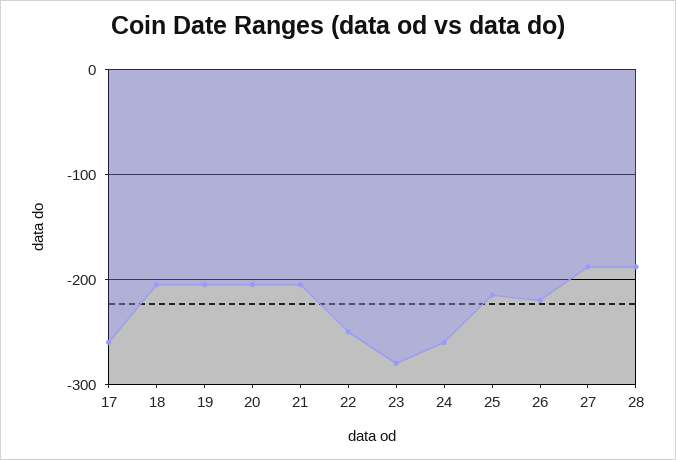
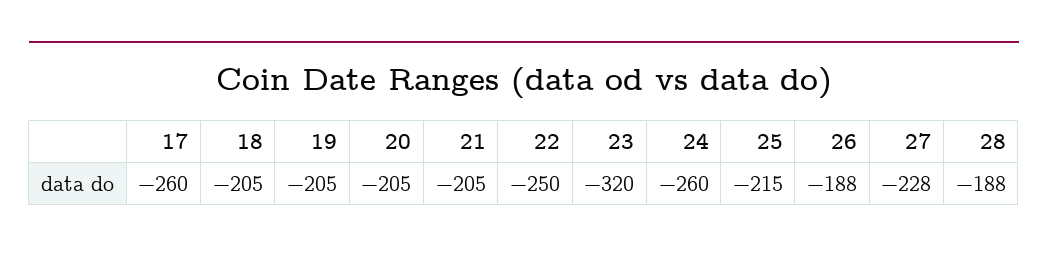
  {
    "17": -260,
    "18": -205,
    "19": -205,
    "20": -205,
    "21": -205,
    "22": -250,
-   "23": -280,
+   "23": -320,
    "24": -260,
    "25": -215,
-   "26": -220,
+   "26": -188,
-   "27": -190,
+   "27": -228,
    "28": -188
  }

